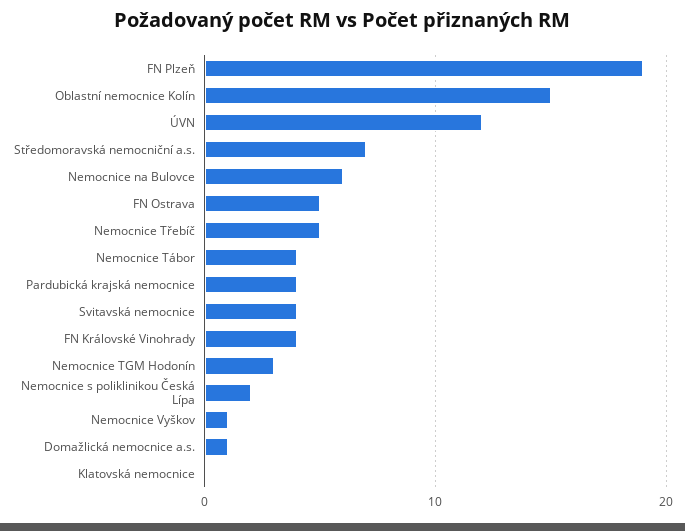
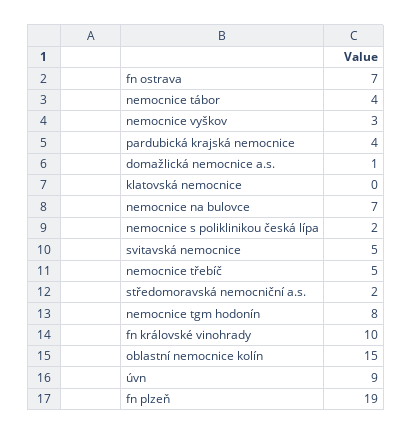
  {
    "FN Plzeň": 19,
    "Oblastní nemocnice Kolín": 15,
-   "ÚVN": 12,
+   "ÚVN": 9,
-   "Středomoravská nemocniční a.s.": 7,
+   "Středomoravská nemocniční a.s.": 2,
-   "Nemocnice na Bulovce": 6,
+   "Nemocnice na Bulovce": 7,
-   "FN Ostrava": 5,
+   "FN Ostrava": 7,
    "Nemocnice Třebíč": 5,
    "Nemocnice Tábor": 4,
    "Pardubická krajská nemocnice": 4,
-   "Svitavská nemocnice": 4,
+   "Svitavská nemocnice": 5,
-   "FN Královské Vinohrady": 4,
+   "FN Královské Vinohrady": 10,
-   "Nemocnice TGM Hodonín": 3,
+   "Nemocnice TGM Hodonín": 8,
    "Nemocnice s poliklinikou Česká Lípa": 2,
-   "Nemocnice Vyškov": 1,
+   "Nemocnice Vyškov": 3,
    "Domažlická nemocnice a.s.": 1,
    "Klatovská nemocnice": 0
  }

